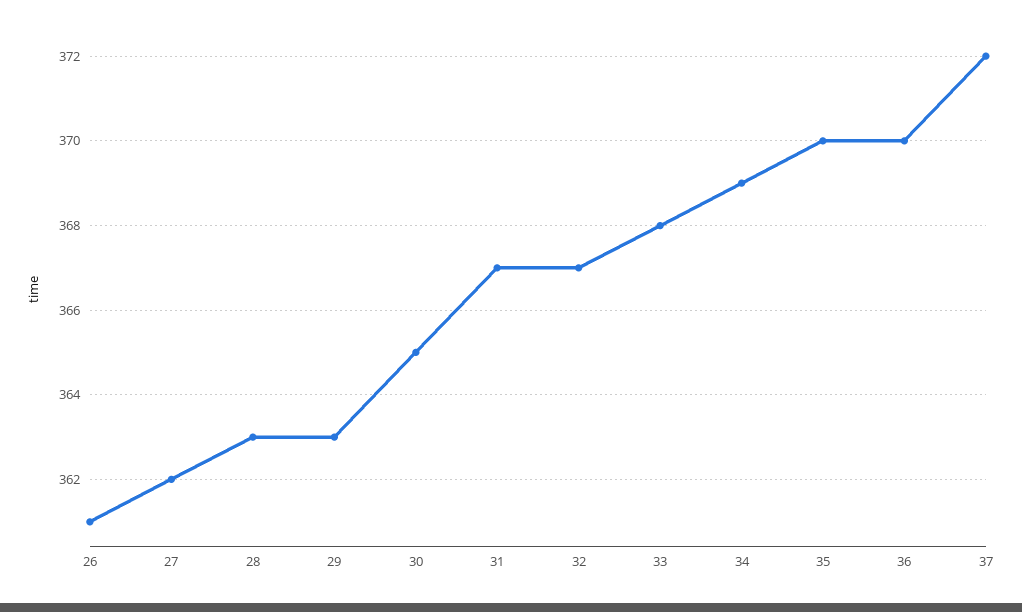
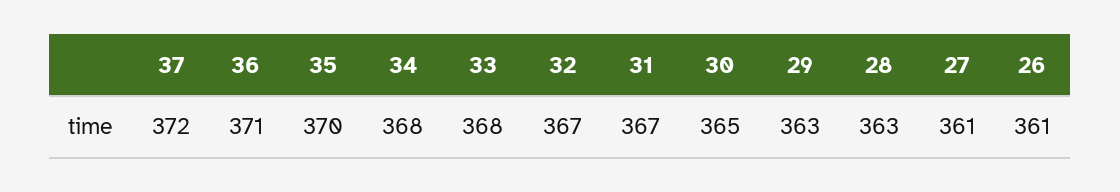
  {
    "26": 361,
-   "27": 362,
+   "27": 361,
    "28": 363,
    "29": 363,
    "30": 365,
    "31": 367,
    "32": 367,
    "33": 368,
-   "34": 369,
+   "34": 368,
    "35": 370,
-   "36": 370,
+   "36": 371,
    "37": 372
  }

